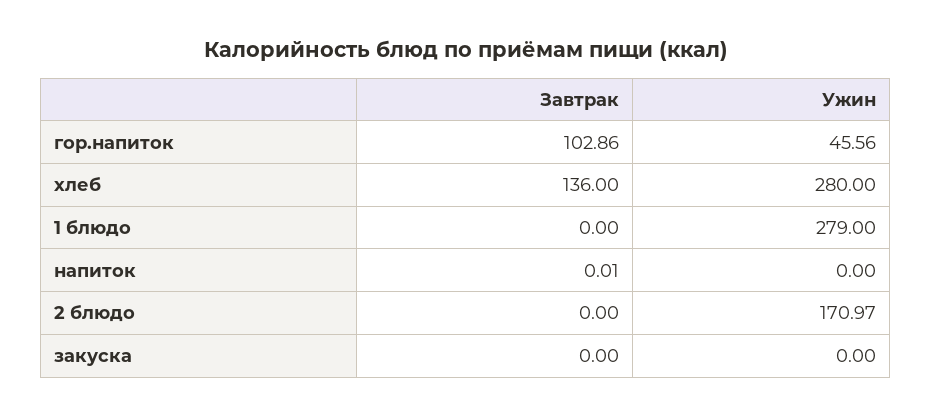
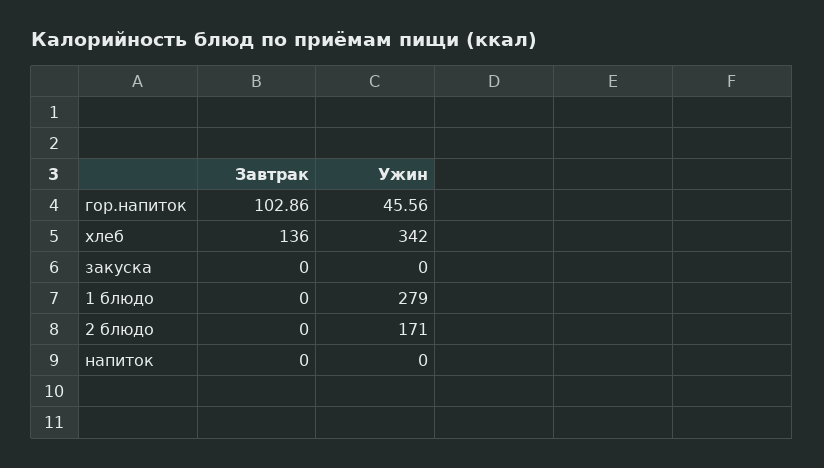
  {
    "Завтрак": {
      "гор.напиток": 102.86,
      "хлеб": 136,
      "1 блюдо": 0,
-     "напиток": 0.01,
+     "напиток": 0,
      "2 блюдо": 0,
      "закуска": 0
    },
    "Ужин": {
      "гор.напиток": 45.56,
-     "хлеб": 280,
+     "хлеб": 342,
      "1 блюдо": 279,
      "напиток": 0,
-     "2 блюдо": 170.97,
+     "2 блюдо": 171,
      "закуска": 0
    }
  }

